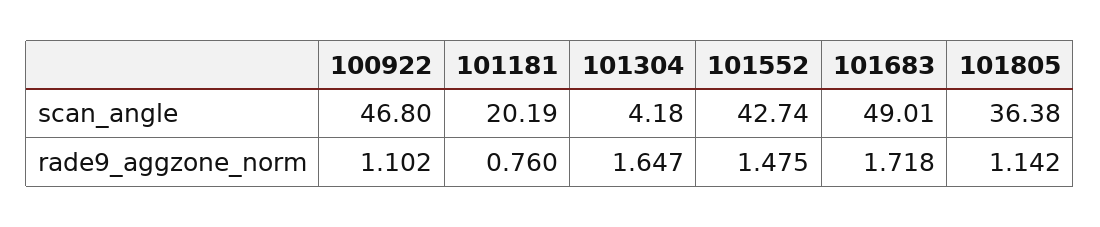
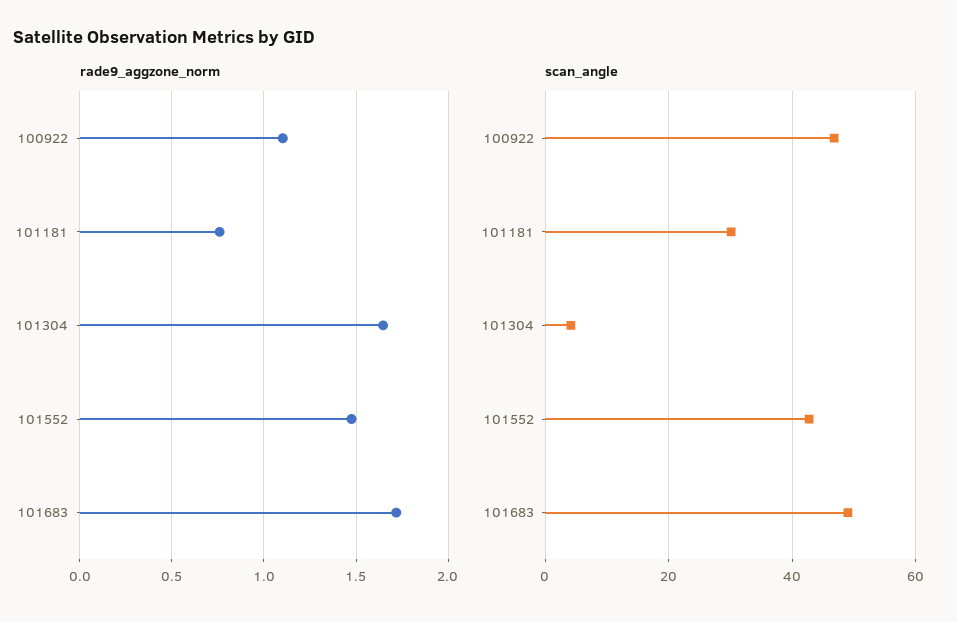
  {
    "scan_angle": {
      "100922": 46.8,
-     "101181": 20.19,
+     "101181": 30,
      "101304": 4.18,
      "101552": 42.74,
-     "101683": 49.01,
+     "101683": 49.01
-     "101805": 36.38
    },
    "rade9_aggzone_norm": {
      "100922": 1.102,
      "101181": 0.76,
      "101304": 1.647,
      "101552": 1.475,
-     "101683": 1.718,
+     "101683": 1.718
-     "101805": 1.142
    }
  }

